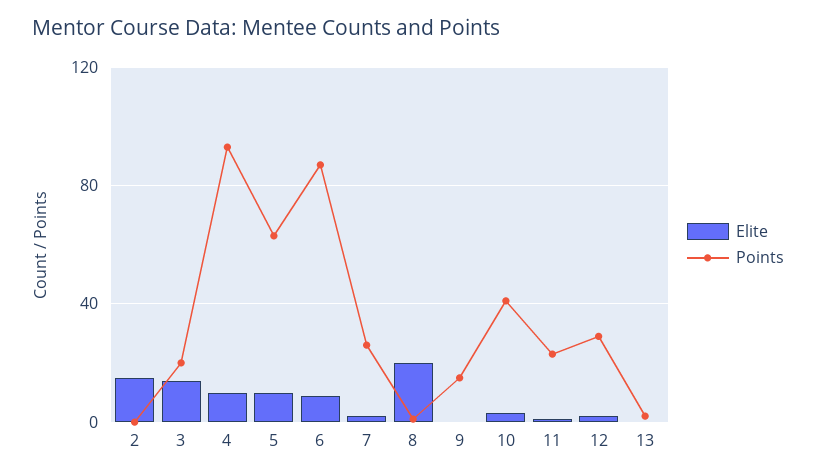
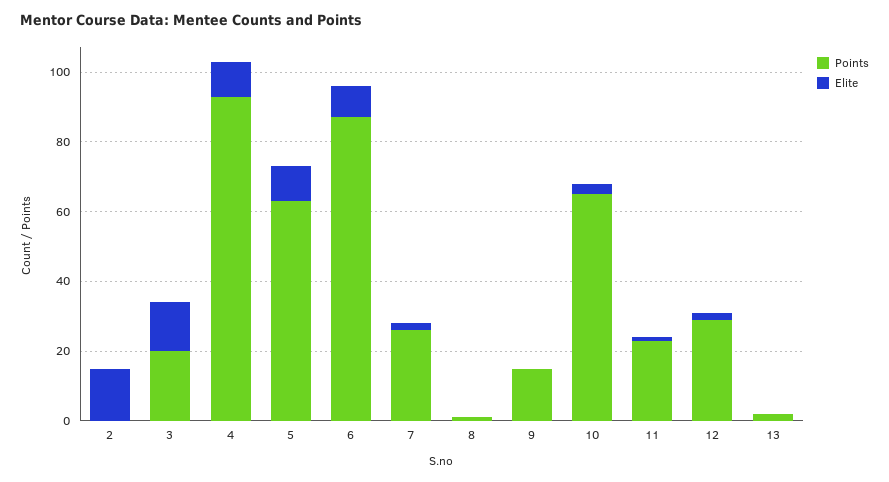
  {
    "Elite": {
      "2": 15,
      "3": 15,
      "4": 10,
      "5": 10,
      "6": 10,
      "7": 0,
-     "8": 20,
+     "8": 0,
      "9": 0,
      "10": 5,
      "11": 0,
      "12": 0,
      "13": 0
    },
    "Points": {
      "2": 0,
      "3": 20,
      "4": 95,
      "5": 65,
      "6": 85,
      "7": 25,
      "8": 0,
      "9": 15,
-     "10": 40,
+     "10": 65,
      "11": 25,
      "12": 30,
      "13": 0
    }
  }

